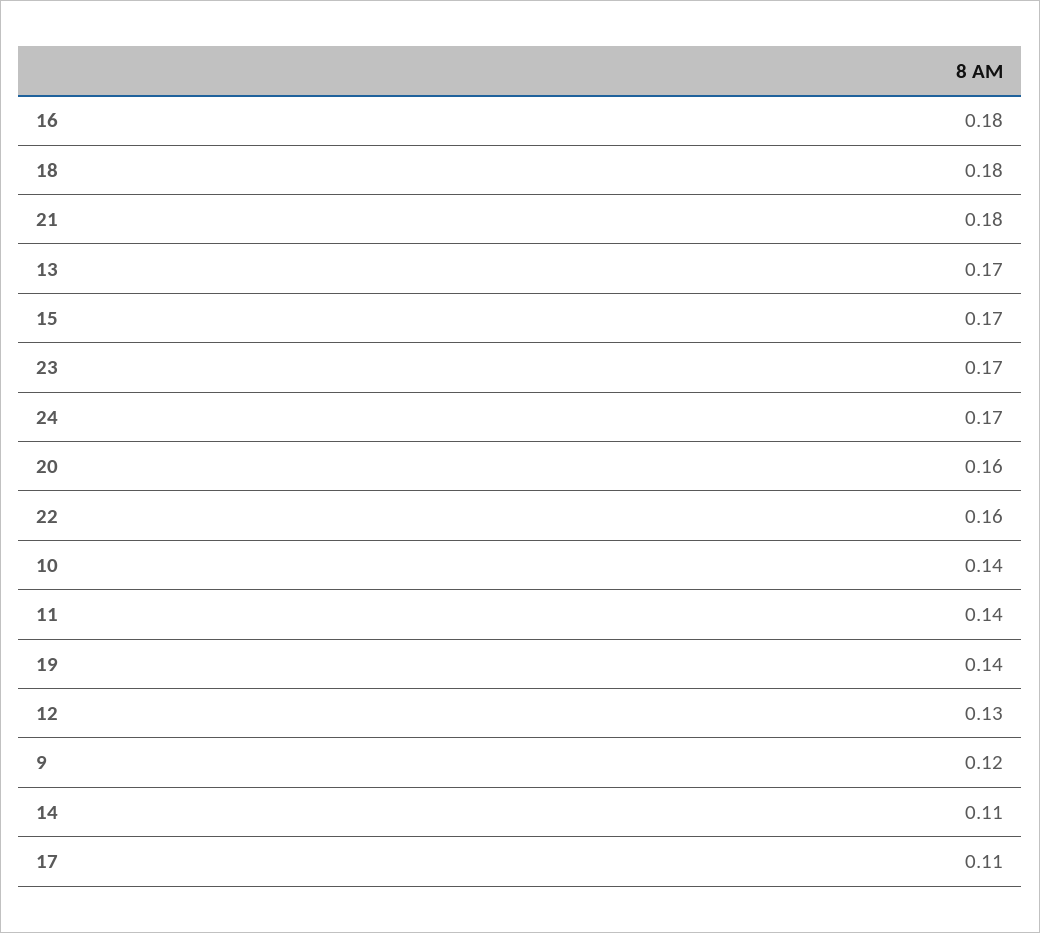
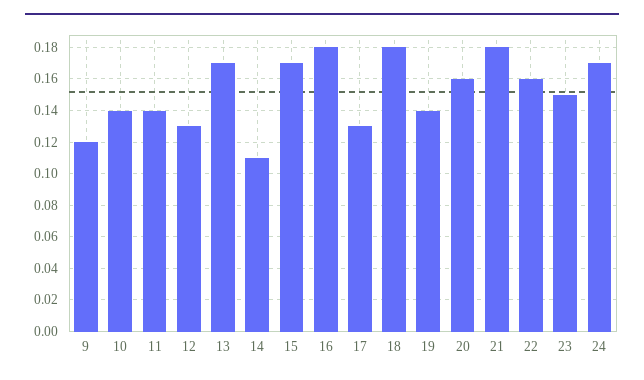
  {
    "16": 0.18,
    "18": 0.18,
    "21": 0.18,
    "13": 0.17,
    "15": 0.17,
-   "23": 0.17,
+   "23": 0.15,
    "24": 0.17,
    "20": 0.16,
    "22": 0.16,
    "10": 0.14,
    "11": 0.14,
    "19": 0.14,
    "12": 0.13,
    "9": 0.12,
    "14": 0.11,
-   "17": 0.11
+   "17": 0.13
  }

